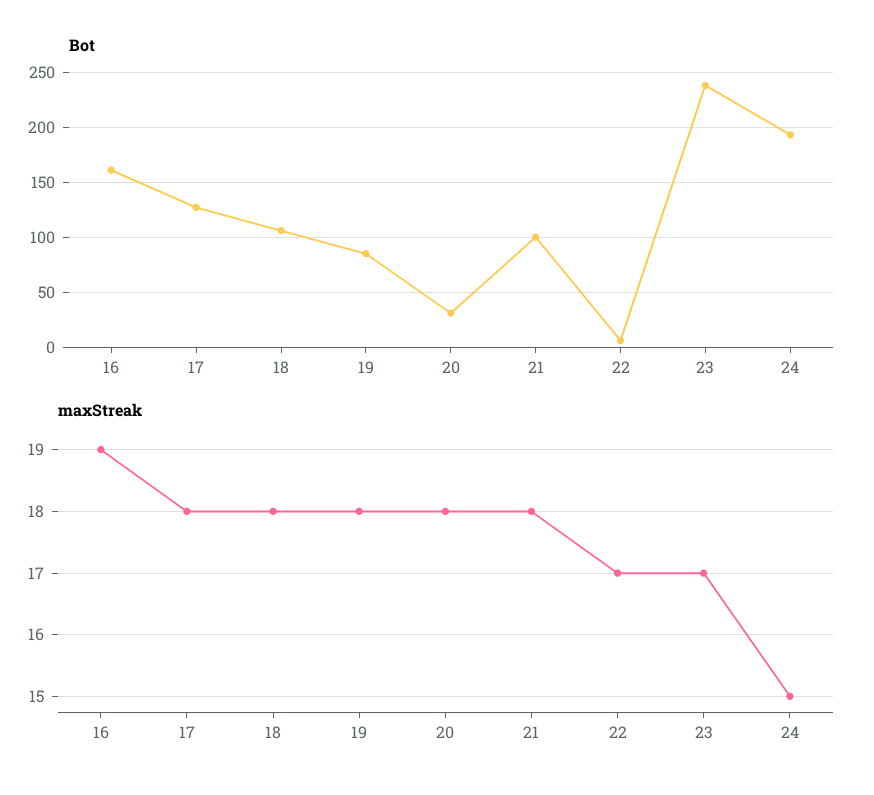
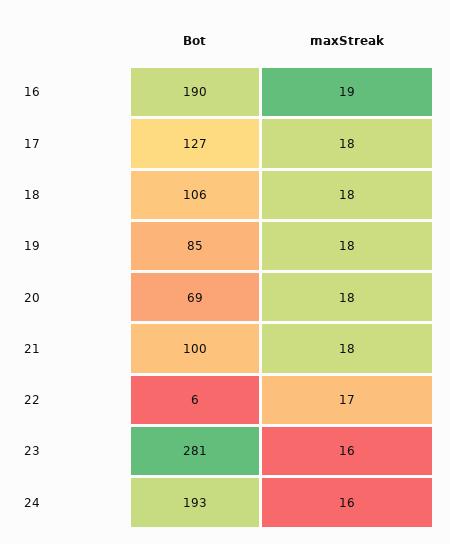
  {
    "Bot": {
-     "16": 160,
+     "16": 190,
      "17": 127,
      "18": 106,
      "19": 85,
-     "20": 30,
+     "20": 69,
      "21": 100,
      "22": 6,
-     "23": 240,
+     "23": 281,
      "24": 193
    },
    "maxStreak": {
      "16": 19,
      "17": 18,
      "18": 18,
      "19": 18,
      "20": 18,
      "21": 18,
      "22": 17,
-     "23": 17,
+     "23": 16,
-     "24": 15
+     "24": 16
    }
  }

